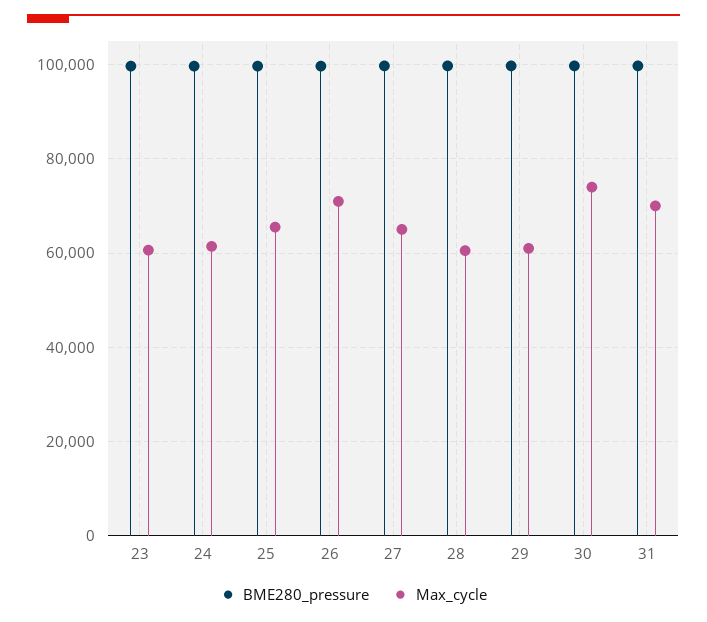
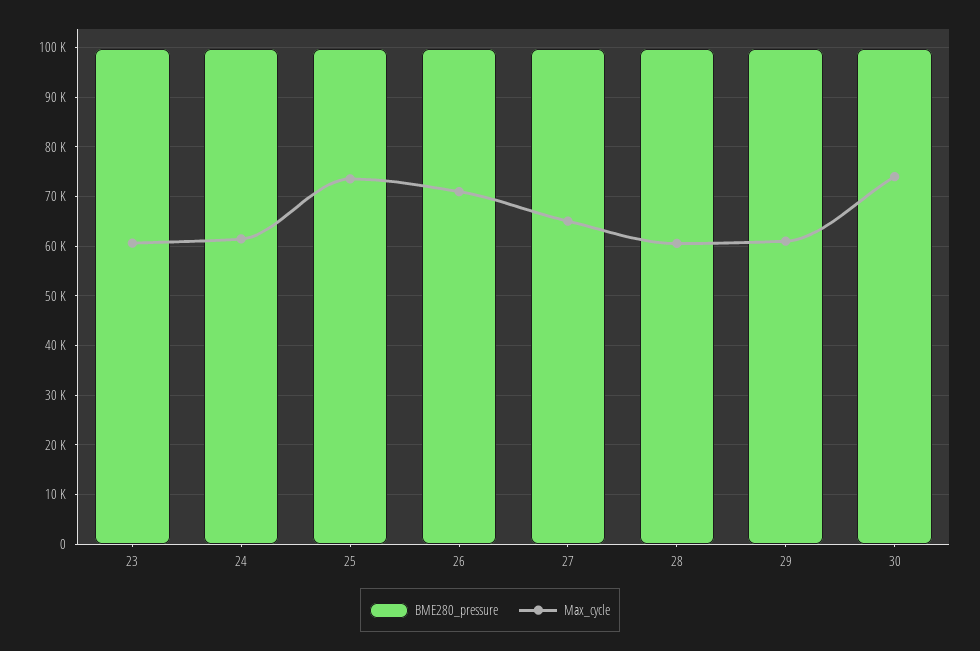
  {
    "BME280_pressure": {
      "23": 100000,
      "24": 100000,
      "25": 100000,
      "26": 100000,
      "27": 100000,
      "28": 100000,
      "29": 100000,
-     "30": 100000,
+     "30": 100000
-     "31": 100000
    },
    "Max_cycle": {
      "23": 60000,
      "24": 62000,
-     "25": 66000,
+     "25": 74000,
      "26": 70000,
      "27": 66000,
      "28": 60000,
      "29": 62000,
-     "30": 74000,
+     "30": 74000
-     "31": 70000
    }
  }

